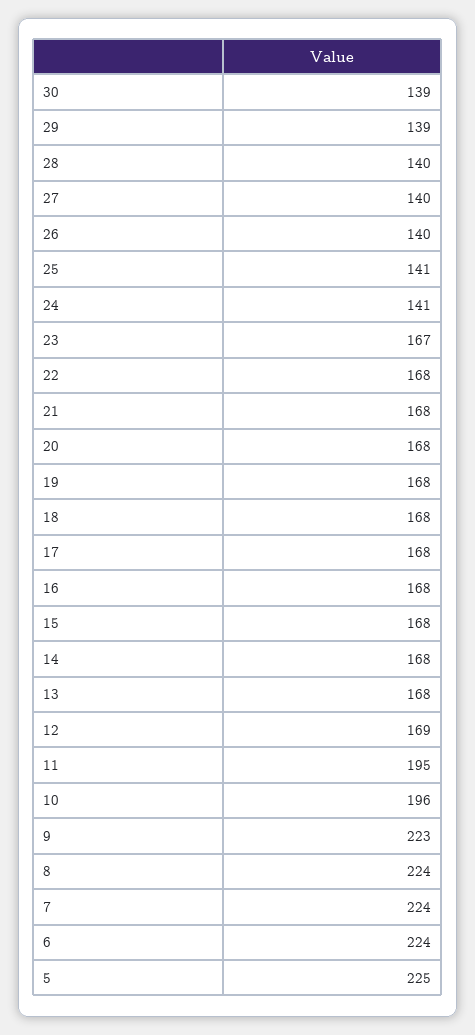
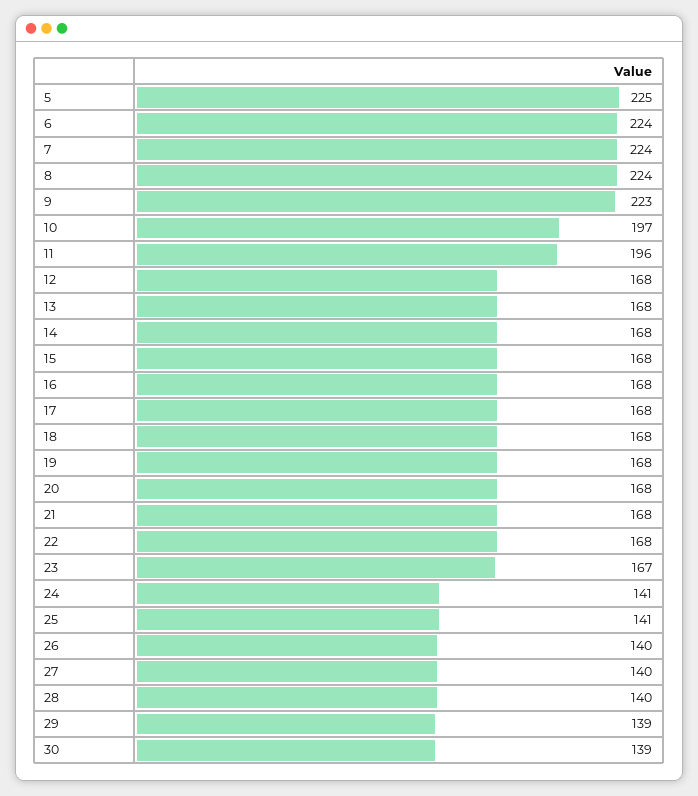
  {
    "30": 139,
    "29": 139,
    "28": 140,
    "27": 140,
    "26": 140,
    "25": 141,
    "24": 141,
    "23": 167,
    "22": 168,
    "21": 168,
    "20": 168,
    "19": 168,
    "18": 168,
    "17": 168,
    "16": 168,
    "15": 168,
    "14": 168,
    "13": 168,
-   "12": 169,
+   "12": 168,
-   "11": 195,
+   "11": 196,
-   "10": 196,
+   "10": 197,
    "9": 223,
    "8": 224,
    "7": 224,
    "6": 224,
    "5": 225
  }

